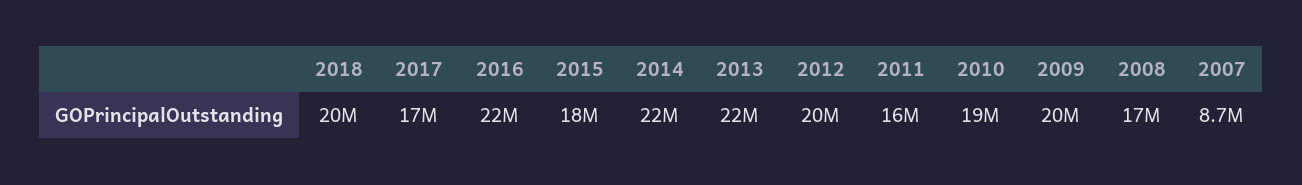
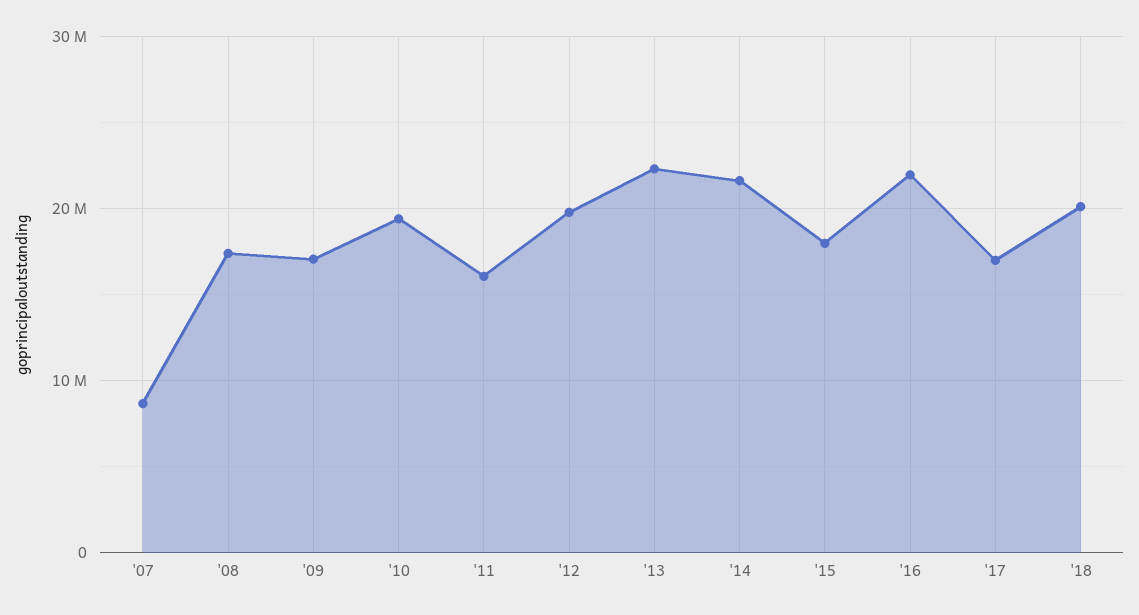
  {
    "2018": 20000000,
    "2017": 17000000,
    "2016": 22000000,
    "2015": 18000000,
    "2014": 22000000,
    "2013": 22000000,
    "2012": 20000000,
    "2011": 16000000,
    "2010": 19000000,
-   "2009": 20000000,
+   "2009": 17000000,
    "2008": 17000000,
    "2007": 8700000
  }

